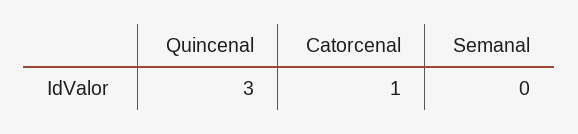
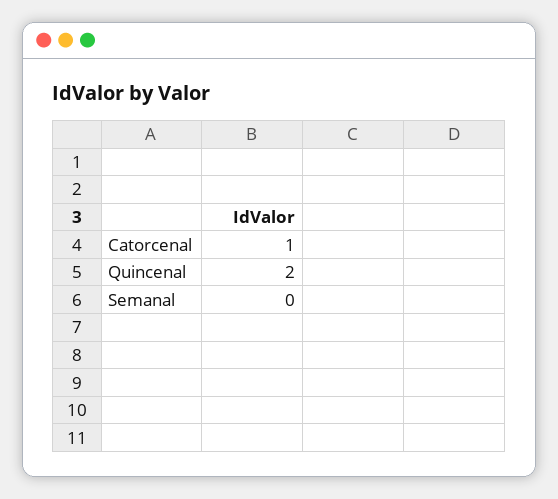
  {
-   "Quincenal": 3,
+   "Quincenal": 2,
    "Catorcenal": 1,
    "Semanal": 0
  }

